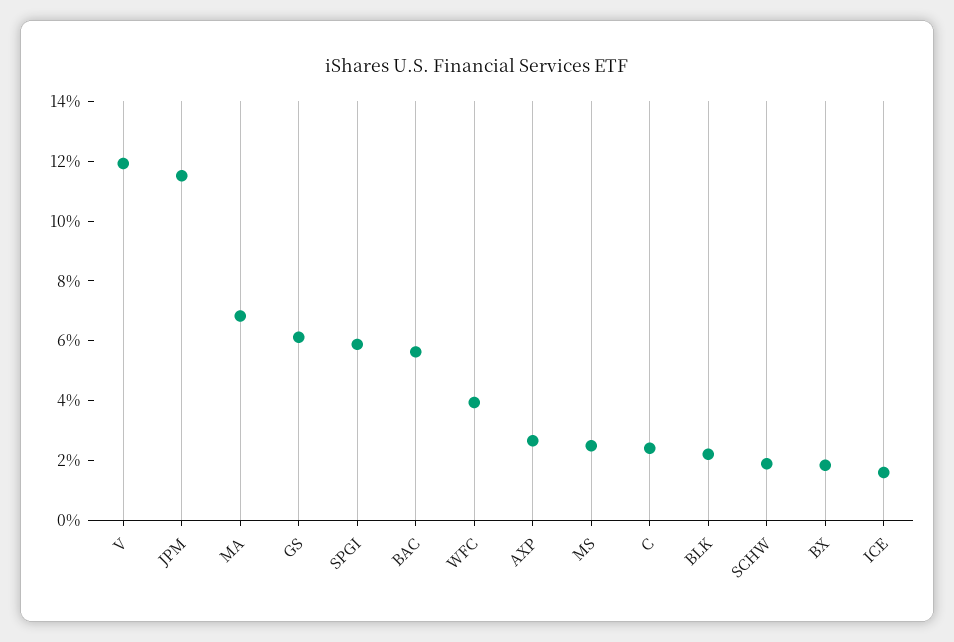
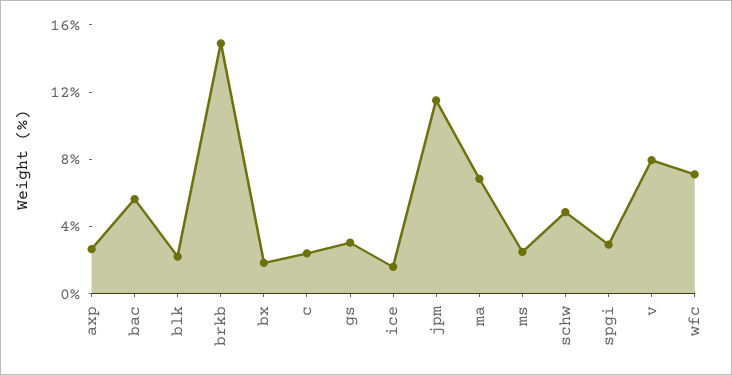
  {
-   "V": 12,
+   "V": 8,
    "JPM": 11.5,
    "MA": 7,
-   "GS": 6,
+   "GS": 3,
-   "SPGI": 6,
+   "SPGI": 3,
    "BAC": 5.5,
-   "WFC": 4,
+   "WFC": 7,
    "AXP": 2.5,
    "MS": 2.5,
    "C": 2.5,
    "BLK": 2,
-   "SCHW": 2,
+   "SCHW": 5,
    "BX": 2,
-   "ICE": 1.5
+   "ICE": 1.5,
+   "brkb": 15
  }

